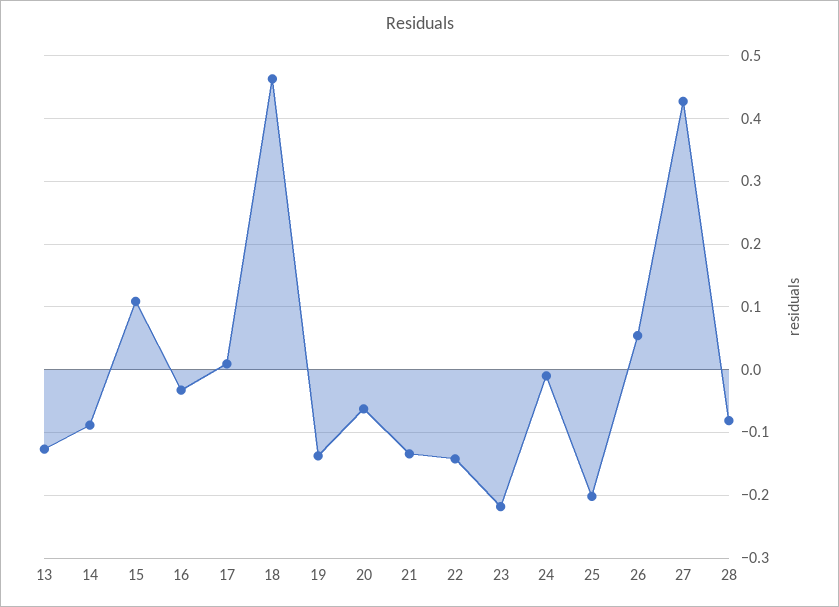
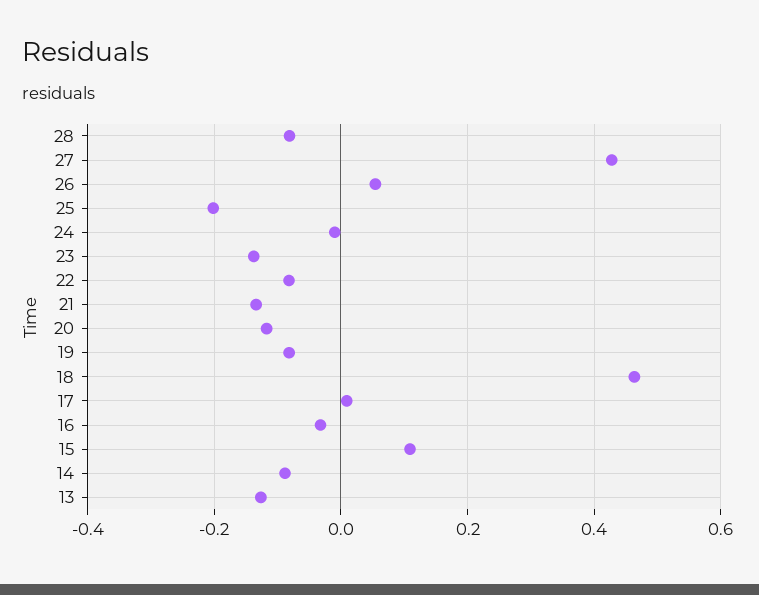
  {
    "13": -0.13,
    "14": -0.09,
    "15": 0.11,
    "16": -0.03,
    "17": 0.01,
    "18": 0.46,
-   "19": -0.14,
+   "19": -0.08,
-   "20": -0.06,
+   "20": -0.12,
    "21": -0.13,
-   "22": -0.14,
+   "22": -0.08,
-   "23": -0.22,
+   "23": -0.14,
    "24": -0.01,
    "25": -0.2,
    "26": 0.05,
    "27": 0.43,
    "28": -0.08
  }

